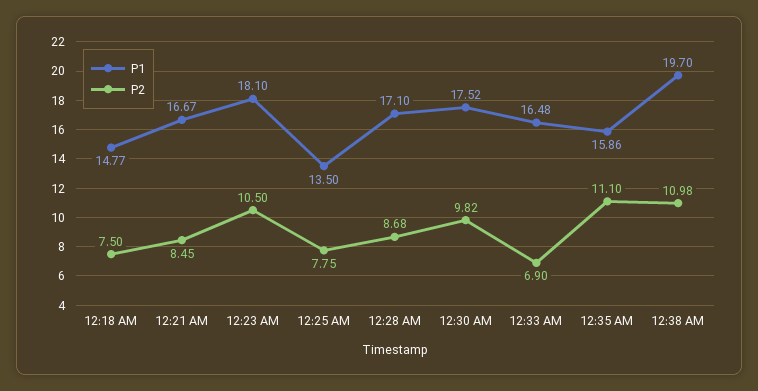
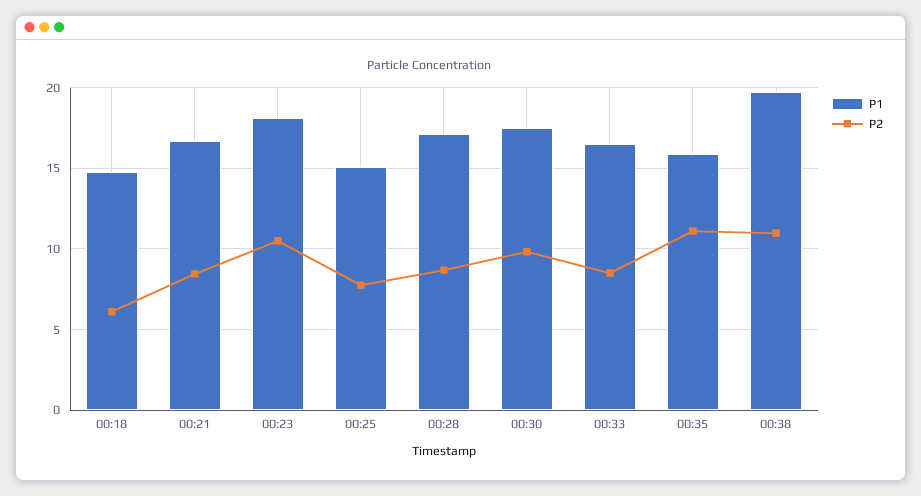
  {
    "P1": {
      "12:18 AM": 14.77,
      "12:21 AM": 16.67,
      "12:23 AM": 18.1,
-     "12:25 AM": 13.5,
+     "12:25 AM": 15,
      "12:28 AM": 17.1,
      "12:30 AM": 17.52,
      "12:33 AM": 16.48,
      "12:35 AM": 15.86,
      "12:38 AM": 19.7
    },
    "P2": {
-     "12:18 AM": 7.5,
+     "12:18 AM": 6,
      "12:21 AM": 8.45,
      "12:23 AM": 10.5,
      "12:25 AM": 7.75,
      "12:28 AM": 8.68,
      "12:30 AM": 9.82,
-     "12:33 AM": 6.9,
+     "12:33 AM": 8.5,
      "12:35 AM": 11.1,
      "12:38 AM": 10.98
    }
  }

